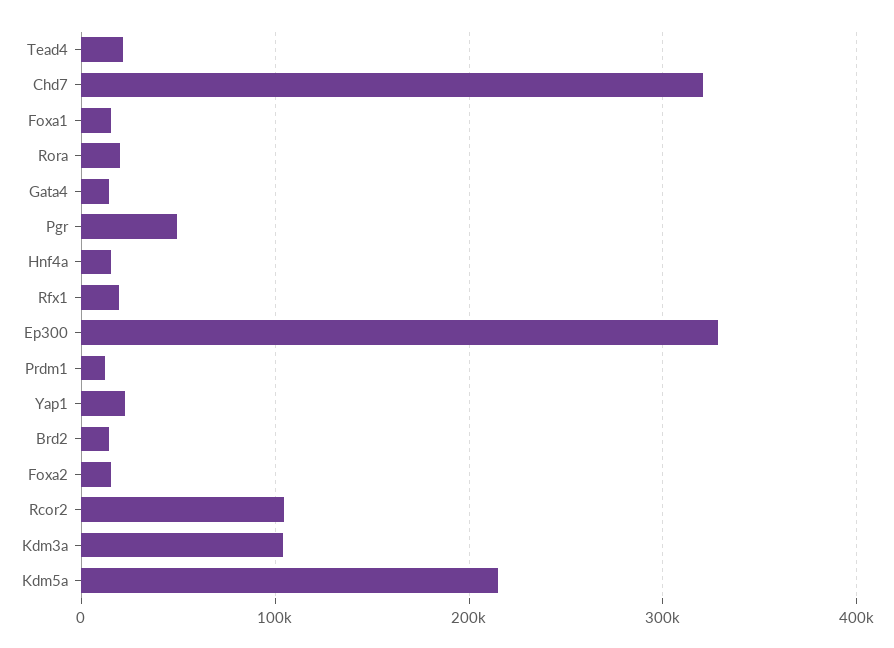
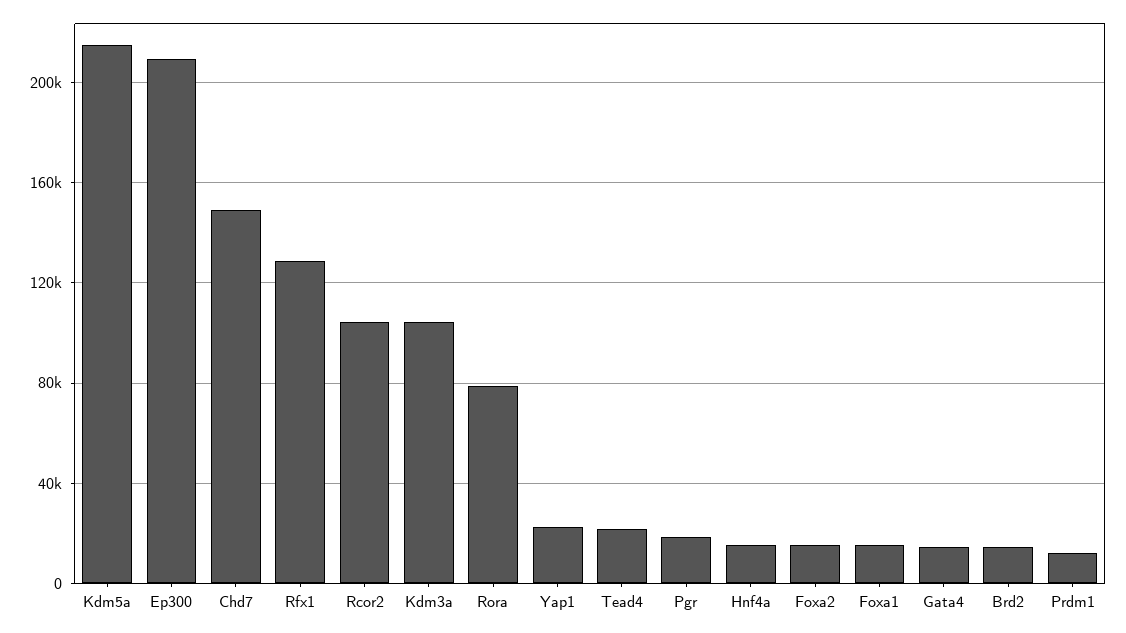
  {
    "Tead4": 20000,
-   "Chd7": 320000,
+   "Chd7": 150000,
    "Foxa1": 15000,
-   "Rora": 20000,
+   "Rora": 80000,
    "Gata4": 15000,
-   "Pgr": 50000,
+   "Pgr": 20000,
    "Hnf4a": 15000,
-   "Rfx1": 20000,
+   "Rfx1": 130000,
-   "Ep300": 330000,
+   "Ep300": 210000,
    "Prdm1": 10000,
    "Yap1": 25000,
    "Brd2": 15000,
    "Foxa2": 15000,
    "Rcor2": 105000,
    "Kdm3a": 105000,
    "Kdm5a": 215000
  }

